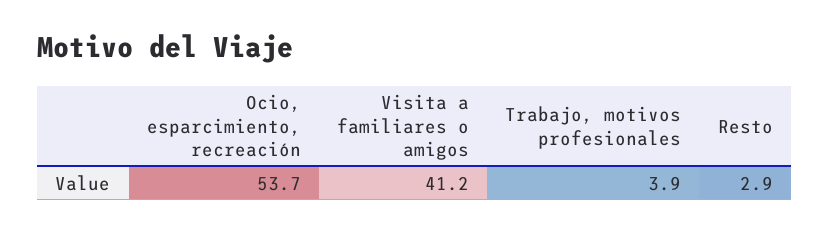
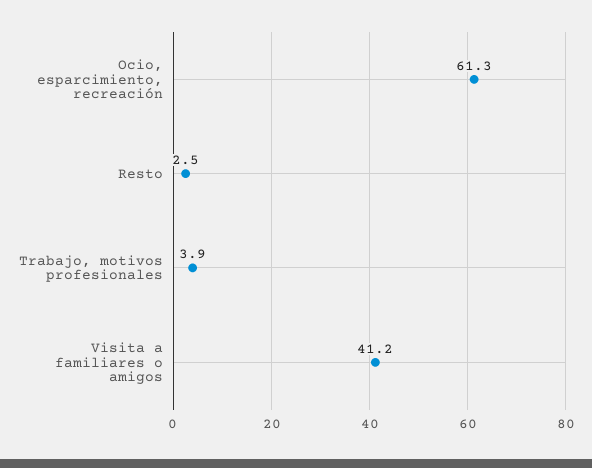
  {
-   "Ocio, esparcimiento, recreación": 53.7,
+   "Ocio, esparcimiento, recreación": 61.3,
    "Visita a familiares o amigos": 41.2,
    "Trabajo, motivos profesionales": 3.9,
-   "Resto": 2.9
+   "Resto": 2.5
  }

